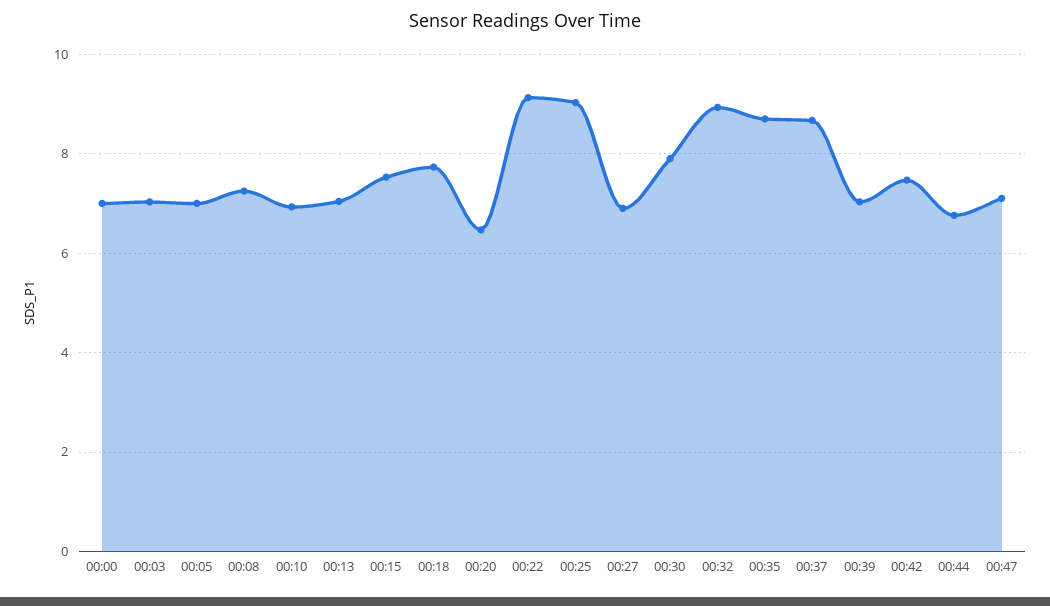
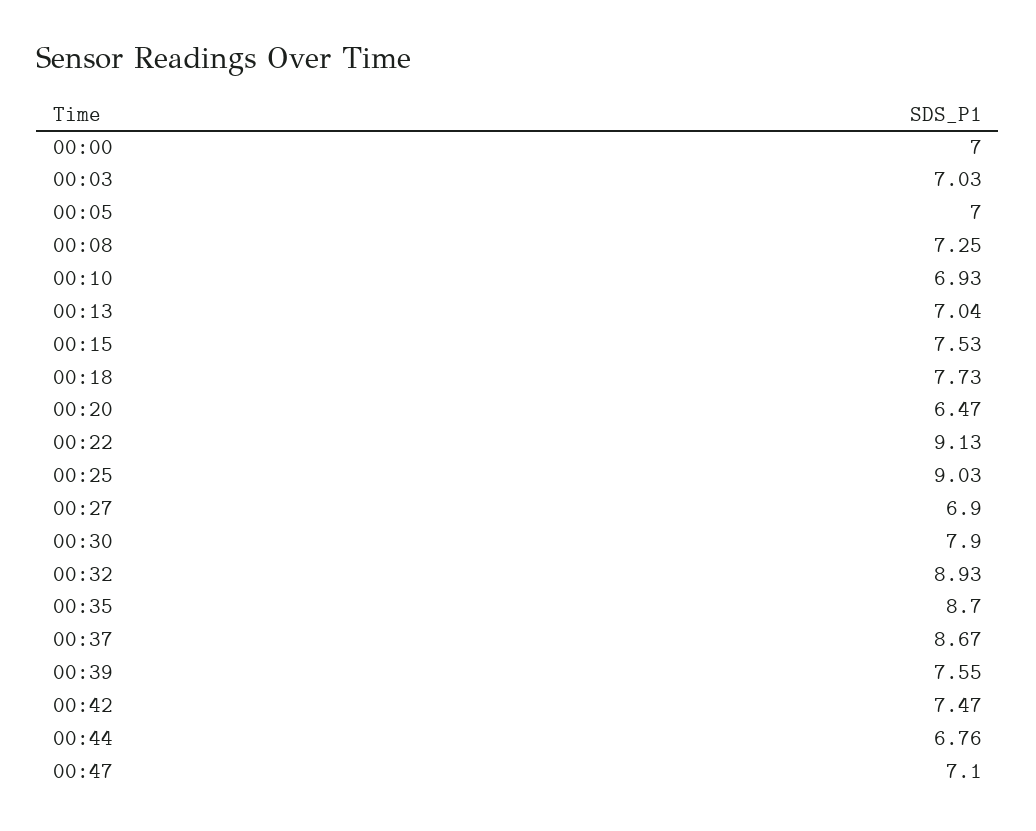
  {
    "00:00": 7,
    "00:03": 7.03,
    "00:05": 7,
    "00:08": 7.25,
    "00:10": 6.93,
    "00:13": 7.04,
    "00:15": 7.53,
    "00:18": 7.73,
    "00:20": 6.47,
    "00:22": 9.13,
    "00:25": 9.03,
    "00:27": 6.9,
    "00:30": 7.9,
    "00:32": 8.93,
    "00:35": 8.7,
    "00:37": 8.67,
-   "00:39": 7,
+   "00:39": 7.55,
    "00:42": 7.47,
    "00:44": 6.76,
    "00:47": 7.1
  }

